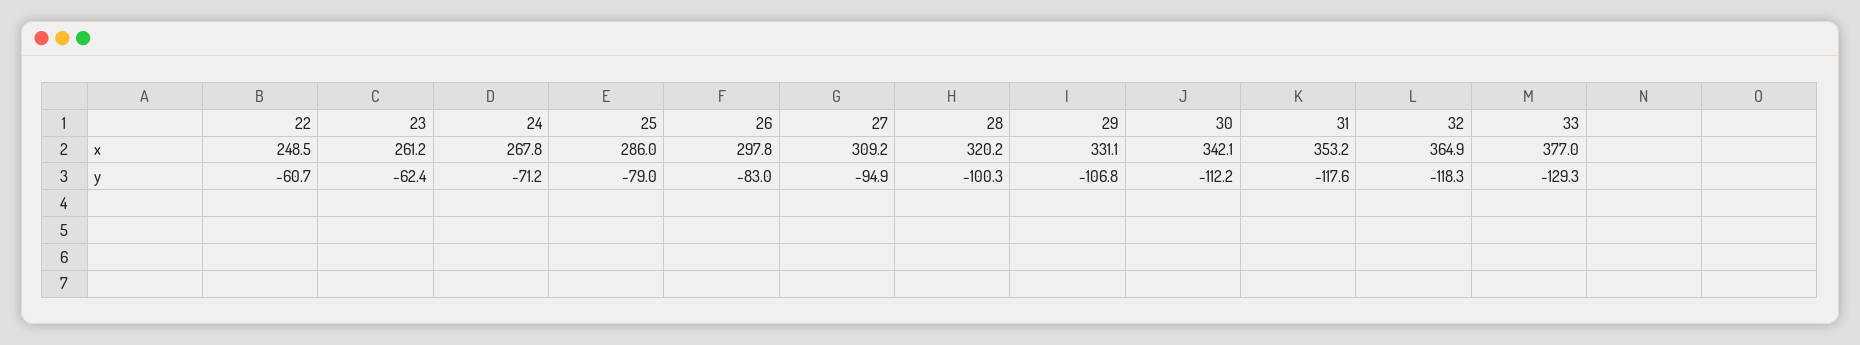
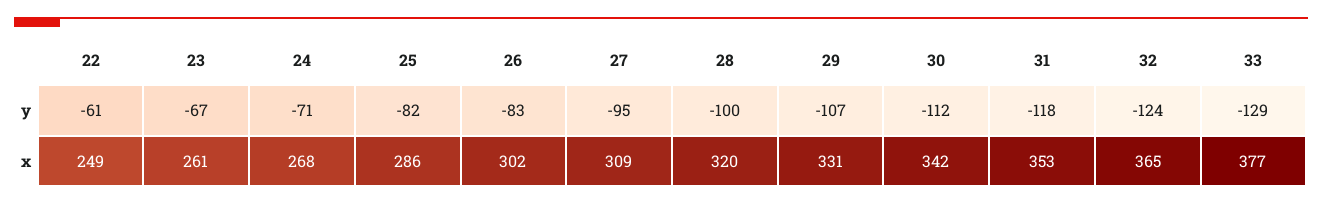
  {
    "22": {
      "x": 248.5,
      "y": -60.7
    },
    "23": {
      "x": 261.2,
-     "y": -62.4
+     "y": -67
    },
    "24": {
      "x": 267.8,
      "y": -71.2
    },
    "25": {
      "x": 286,
-     "y": -79
+     "y": -82
    },
    "26": {
-     "x": 297.8,
+     "x": 302,
      "y": -83
    },
    "27": {
      "x": 309.2,
      "y": -94.9
    },
    "28": {
      "x": 320.2,
      "y": -100.3
    },
    "29": {
      "x": 331.1,
      "y": -106.8
    },
    "30": {
      "x": 342.1,
      "y": -112.2
    },
    "31": {
      "x": 353.2,
      "y": -117.6
    },
    "32": {
      "x": 364.9,
-     "y": -118.3
+     "y": -124
    },
    "33": {
      "x": 377,
      "y": -129.3
    }
  }

